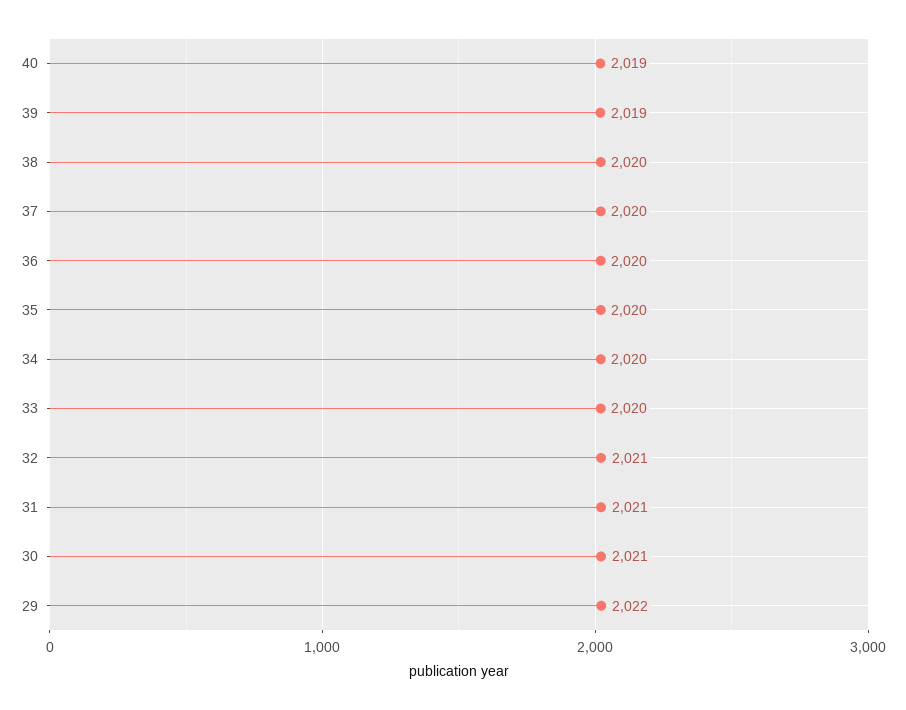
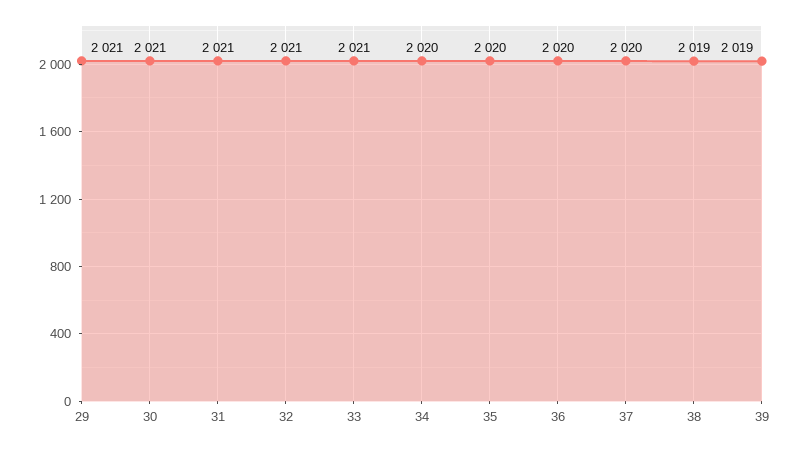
  {
-   "40": 2019,
    "39": 2019,
-   "38": 2020,
+   "38": 2019,
    "37": 2020,
    "36": 2020,
    "35": 2020,
    "34": 2020,
-   "33": 2020,
+   "33": 2021,
    "32": 2021,
    "31": 2021,
    "30": 2021,
-   "29": 2022
+   "29": 2021
  }

